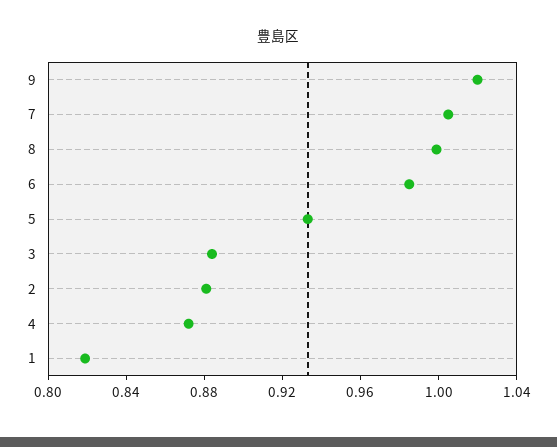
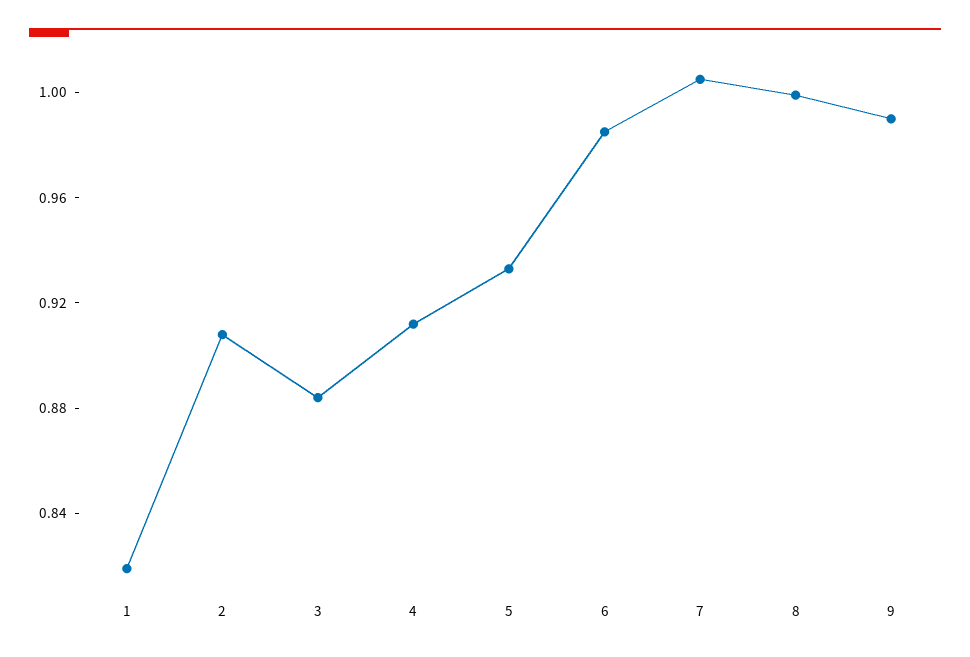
  {
-   "9": 1.02,
+   "9": 0.99,
    "7": 1.01,
    "8": 1,
    "6": 0.99,
    "5": 0.93,
    "3": 0.88,
-   "2": 0.88,
+   "2": 0.91,
-   "4": 0.87,
+   "4": 0.91,
    "1": 0.82
  }

